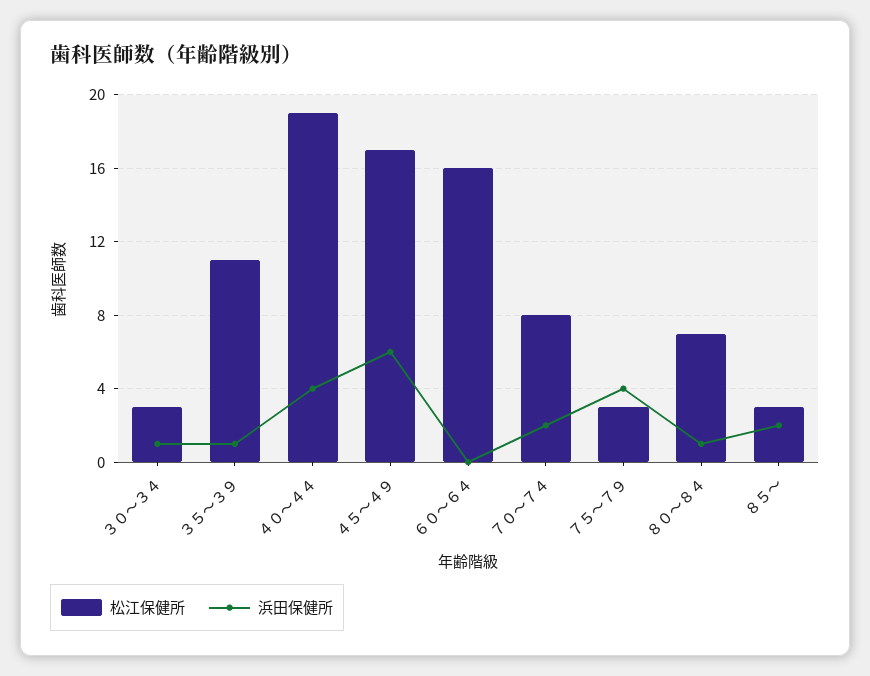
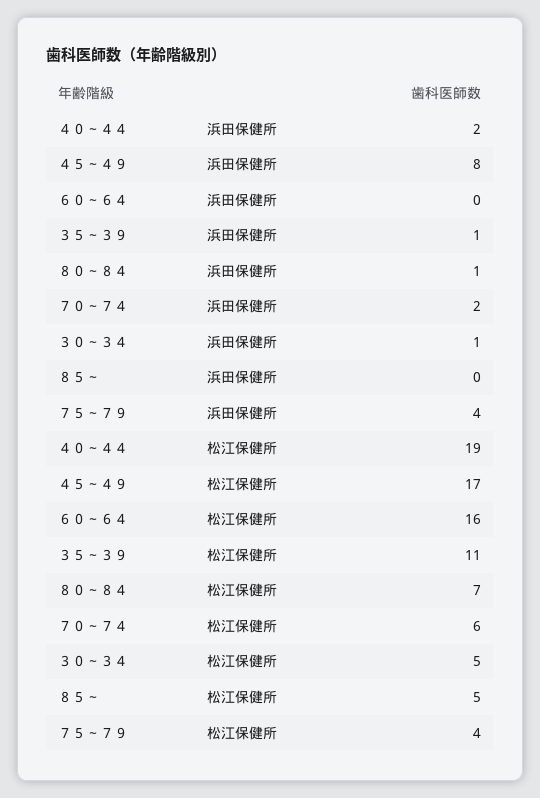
  {
    "松江保健所": {
-     "３０～３４": 3,
+     "３０～３４": 5,
      "３５～３９": 11,
      "４０～４４": 19,
      "４５～４９": 17,
      "６０～６４": 16,
-     "７０～７４": 8,
+     "７０～７４": 6,
-     "７５～７９": 3,
+     "７５～７９": 4,
      "８０～８４": 7,
-     "８５～": 3
+     "８５～": 5
    },
    "浜田保健所": {
      "３０～３４": 1,
      "３５～３９": 1,
-     "４０～４４": 4,
+     "４０～４４": 2,
-     "４５～４９": 6,
+     "４５～４９": 8,
      "６０～６４": 0,
      "７０～７４": 2,
      "７５～７９": 4,
      "８０～８４": 1,
-     "８５～": 2
+     "８５～": 0
    }
  }

